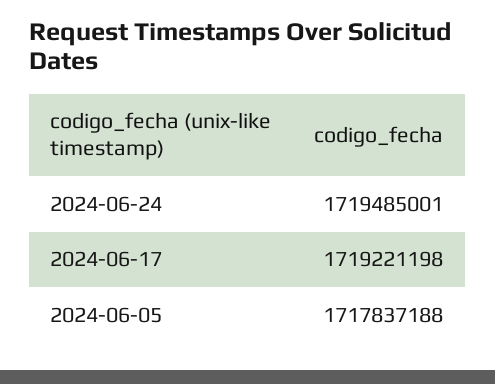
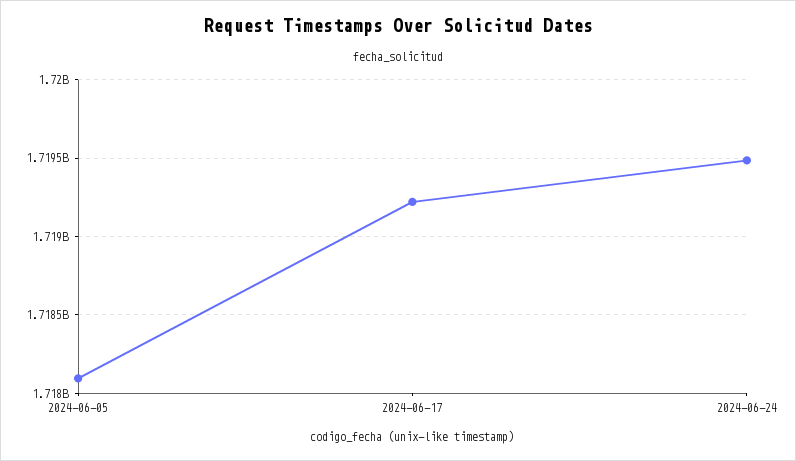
  {
    "2024-06-24": 1719485001,
    "2024-06-17": 1719221198,
-   "2024-06-05": 1717837188
+   "2024-06-05": 1718100000
  }

